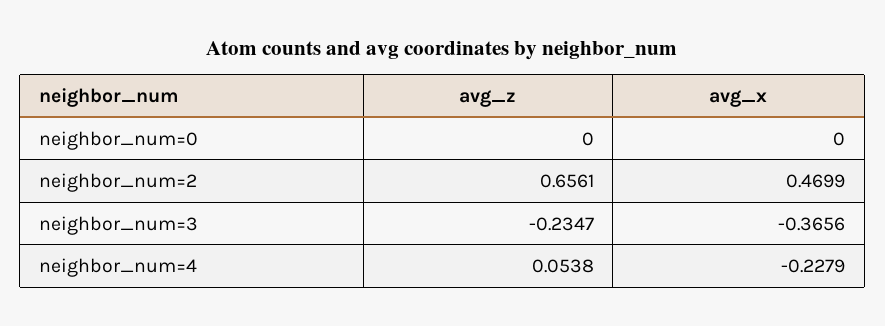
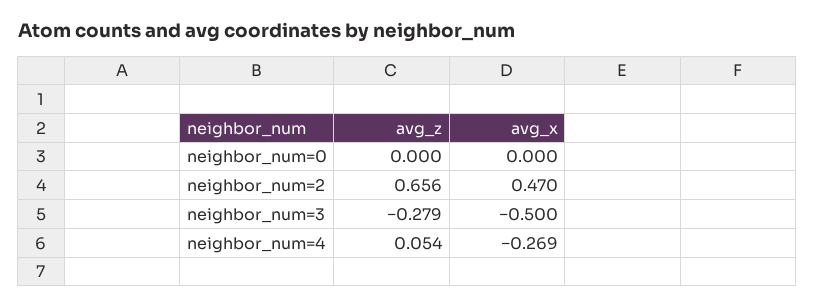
  {
    "avg_z": {
      "neighbor_num=0": 0,
      "neighbor_num=2": 0.6561,
-     "neighbor_num=3": -0.2347,
+     "neighbor_num=3": -0.279,
      "neighbor_num=4": 0.0538
    },
    "avg_x": {
      "neighbor_num=0": 0,
      "neighbor_num=2": 0.4699,
-     "neighbor_num=3": -0.3656,
+     "neighbor_num=3": -0.5,
-     "neighbor_num=4": -0.2279
+     "neighbor_num=4": -0.269
    }
  }

